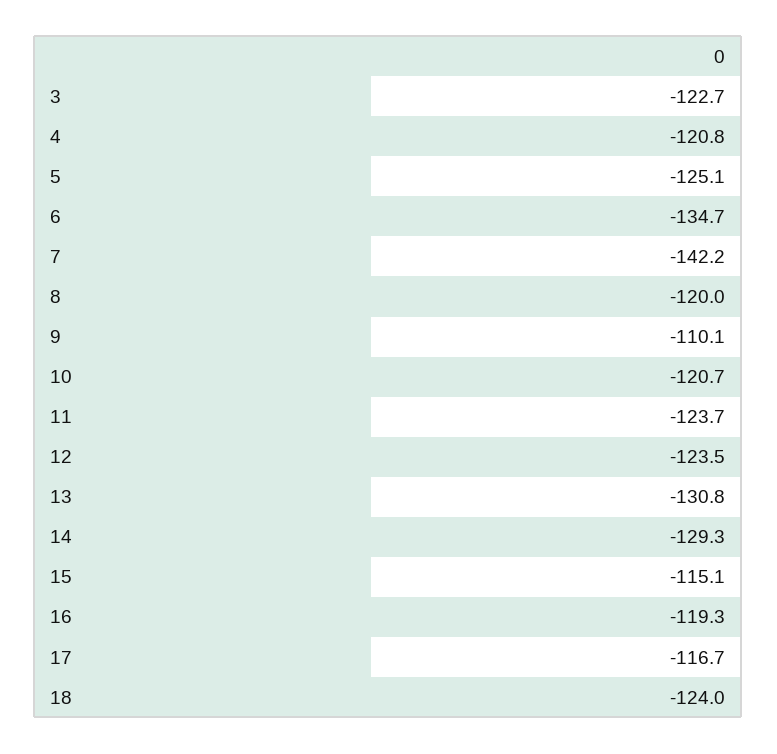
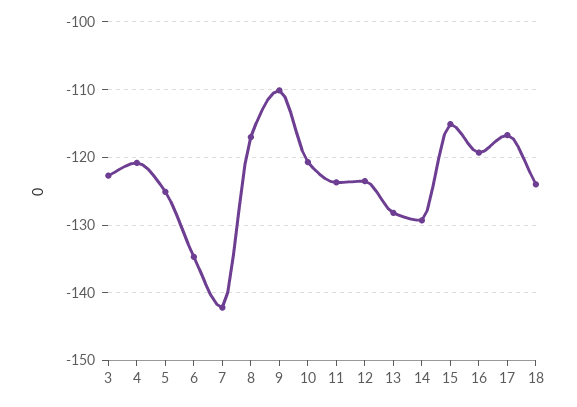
  {
    "3": -122.7,
    "4": -120.8,
    "5": -125.1,
    "6": -134.7,
    "7": -142.2,
-   "8": -120,
+   "8": -117,
    "9": -110.1,
    "10": -120.7,
    "11": -123.7,
    "12": -123.5,
-   "13": -130.8,
+   "13": -128,
    "14": -129.3,
    "15": -115.1,
    "16": -119.3,
    "17": -116.7,
    "18": -124
  }

